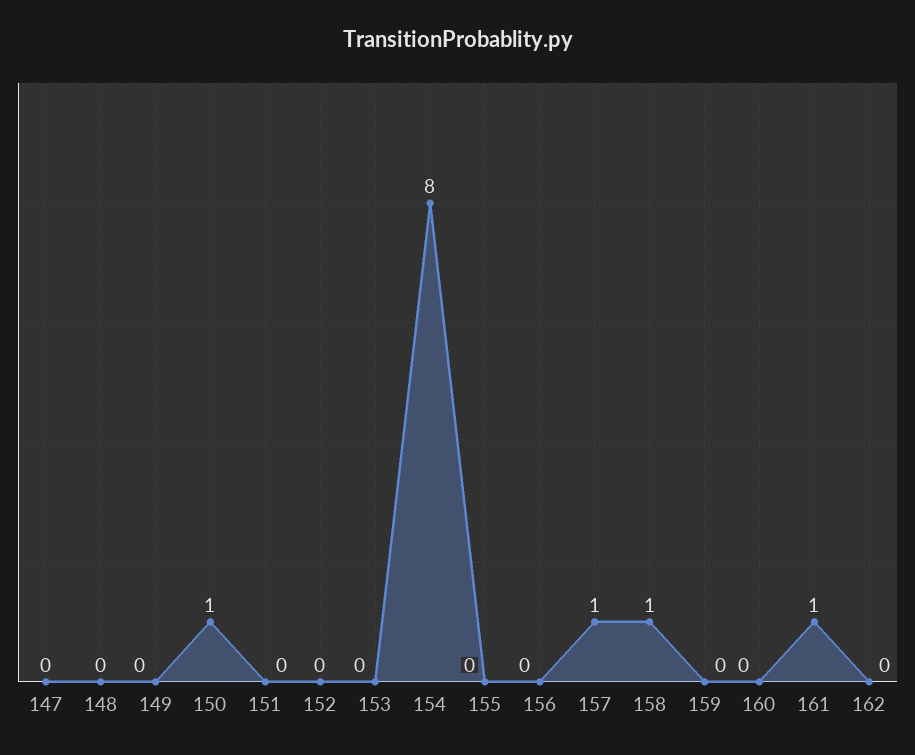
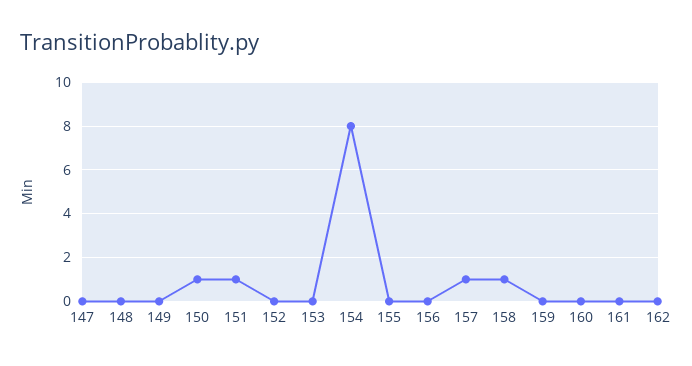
  {
    "147": 0,
    "148": 0,
    "149": 0,
    "150": 1,
-   "151": 0,
+   "151": 1,
    "152": 0,
    "153": 0,
    "154": 8,
    "155": 0,
    "156": 0,
    "157": 1,
    "158": 1,
    "159": 0,
    "160": 0,
-   "161": 1,
+   "161": 0,
    "162": 0
  }

